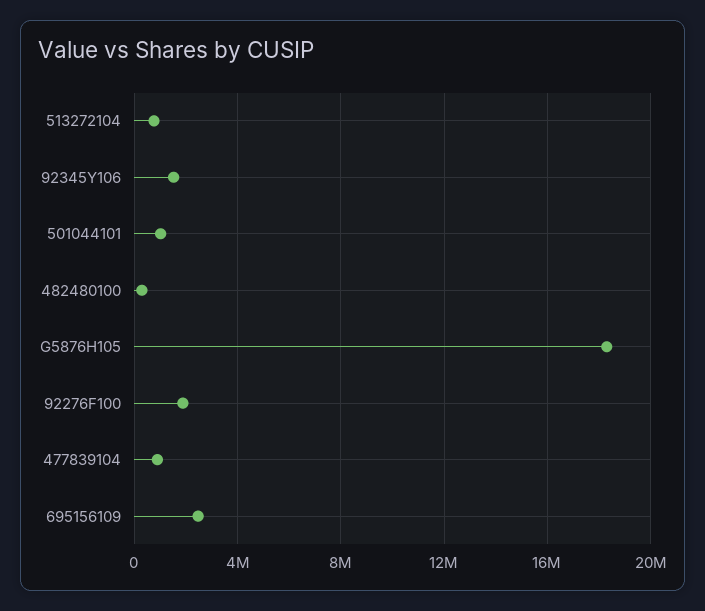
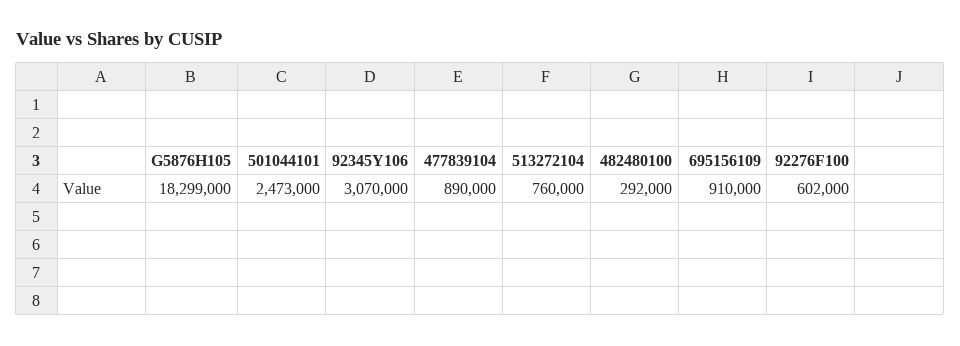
  {
    "513272104": 760000,
-   "92345Y106": 1500000,
+   "92345Y106": 3070000,
-   "501044101": 1000000,
+   "501044101": 2473000,
    "482480100": 292000,
    "G5876H105": 18299000,
-   "92276F100": 2000000,
+   "92276F100": 602000,
    "477839104": 890000,
-   "695156109": 2500000
+   "695156109": 910000
  }

